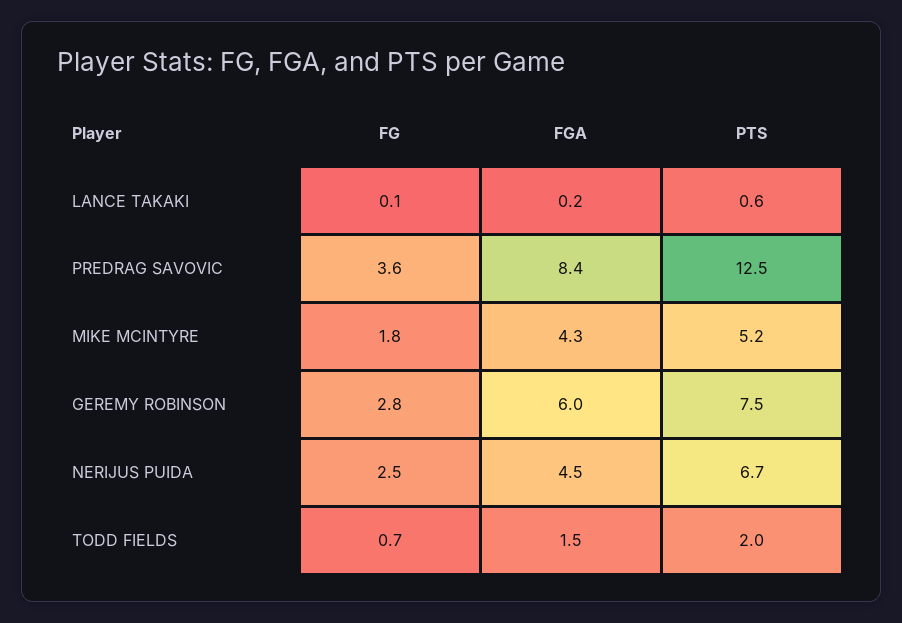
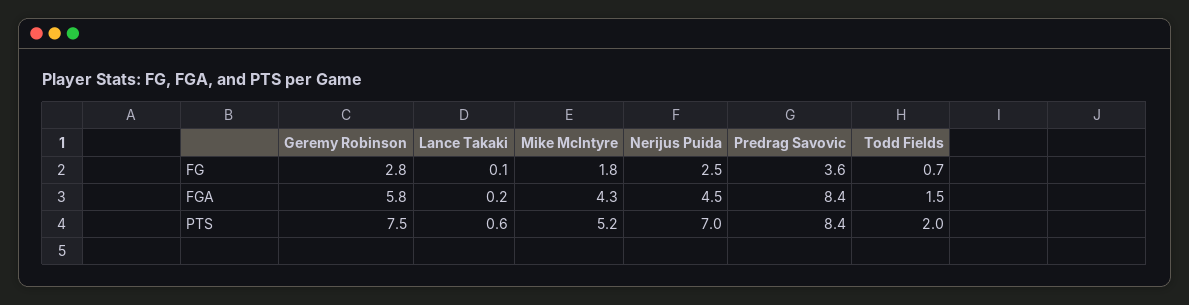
  {
    "FG": {
      "LANCE TAKAKI": 0.1,
      "PREDRAG SAVOVIC": 3.6,
      "MIKE MCINTYRE": 1.8,
      "GEREMY ROBINSON": 2.8,
      "NERIJUS PUIDA": 2.5,
      "TODD FIELDS": 0.7
    },
    "FGA": {
      "LANCE TAKAKI": 0.2,
      "PREDRAG SAVOVIC": 8.4,
      "MIKE MCINTYRE": 4.3,
-     "GEREMY ROBINSON": 6,
+     "GEREMY ROBINSON": 5.8,
      "NERIJUS PUIDA": 4.5,
      "TODD FIELDS": 1.5
    },
    "PTS": {
      "LANCE TAKAKI": 0.6,
-     "PREDRAG SAVOVIC": 12.5,
+     "PREDRAG SAVOVIC": 8.4,
      "MIKE MCINTYRE": 5.2,
      "GEREMY ROBINSON": 7.5,
-     "NERIJUS PUIDA": 6.7,
+     "NERIJUS PUIDA": 7,
      "TODD FIELDS": 2
    }
  }

